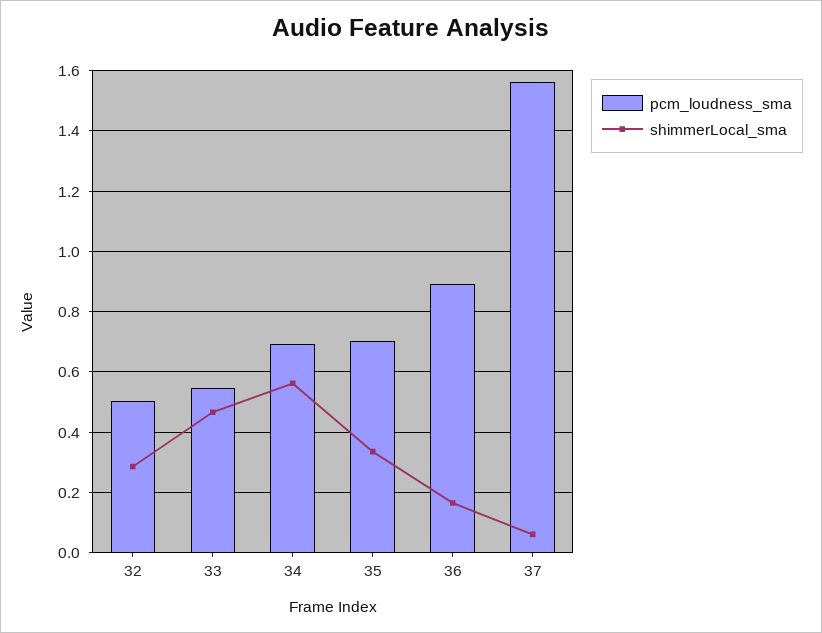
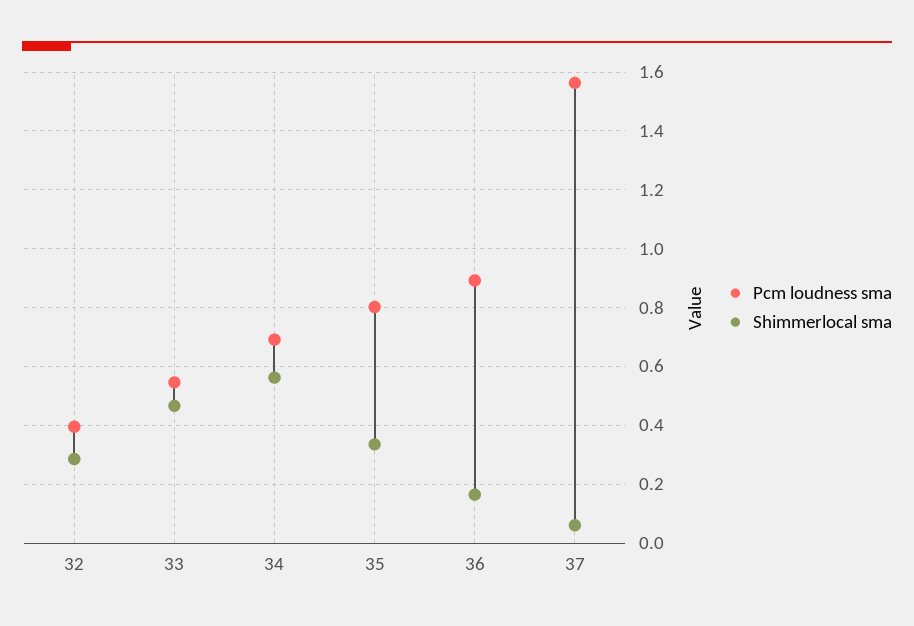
  {
    "pcm_loudness_sma": {
-     "32": 0.5,
+     "32": 0.4,
      "33": 0.54,
      "34": 0.7,
-     "35": 0.7,
+     "35": 0.8,
      "36": 0.9,
      "37": 1.56
    },
    "shimmerLocal_sma": {
      "32": 0.28,
      "33": 0.46,
      "34": 0.56,
      "35": 0.34,
      "36": 0.16,
      "37": 0.06
    }
  }

